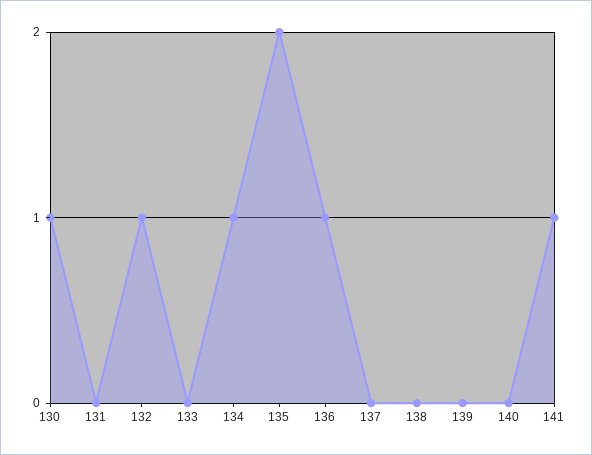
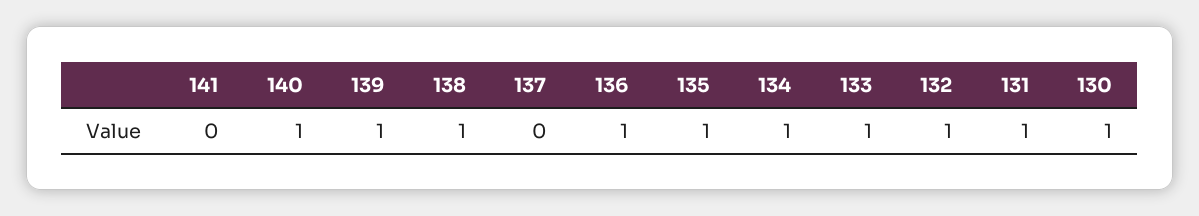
  {
    "130": 1,
-   "131": 0,
+   "131": 1,
    "132": 1,
-   "133": 0,
+   "133": 1,
    "134": 1,
-   "135": 2,
+   "135": 1,
    "136": 1,
    "137": 0,
-   "138": 0,
+   "138": 1,
-   "139": 0,
+   "139": 1,
-   "140": 0,
+   "140": 1,
-   "141": 1
+   "141": 0
  }

